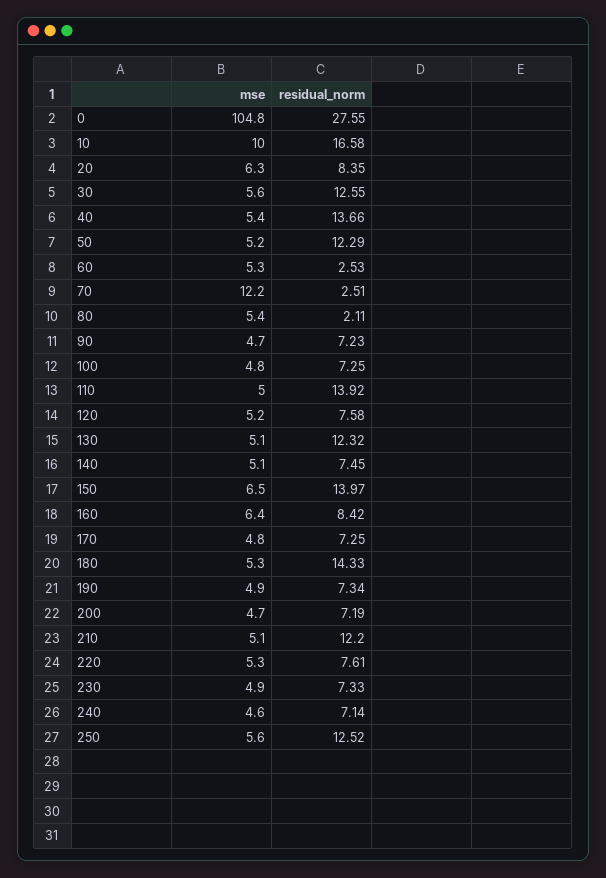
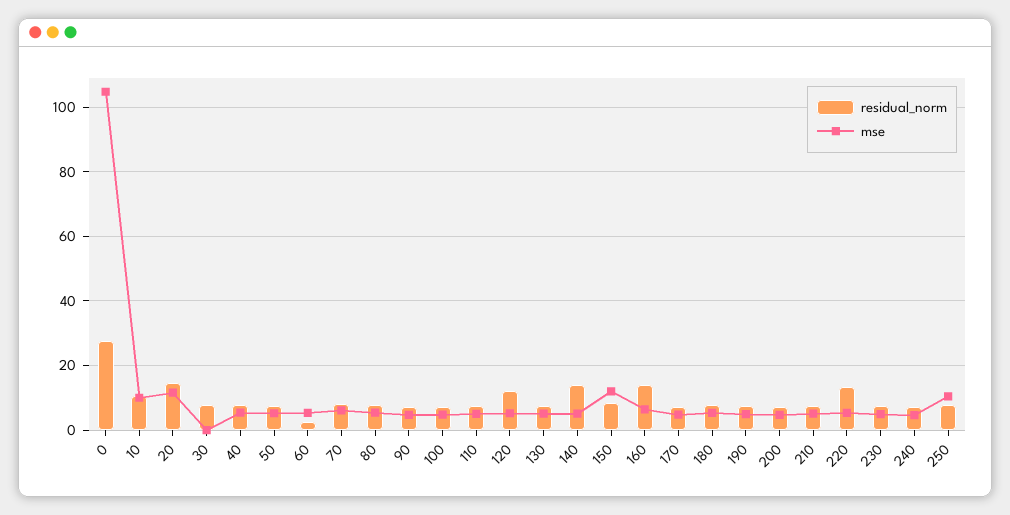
  {
    "mse": {
      "0": 104.8,
      "10": 10,
-     "20": 6.3,
+     "20": 12,
-     "30": 5.6,
+     "30": 0,
      "40": 5.4,
      "50": 5.2,
      "60": 5.3,
-     "70": 12.2,
+     "70": 6,
      "80": 5.4,
      "90": 4.7,
      "100": 4.8,
      "110": 5,
      "120": 5.2,
      "130": 5.1,
      "140": 5.1,
-     "150": 6.5,
+     "150": 12,
      "160": 6.4,
      "170": 4.8,
      "180": 5.3,
      "190": 4.9,
      "200": 4.7,
      "210": 5.1,
      "220": 5.3,
      "230": 4.9,
      "240": 4.6,
-     "250": 5.6
+     "250": 10
    },
    "residual_norm": {
      "0": 27.55,
-     "10": 16.58,
+     "10": 10,
-     "20": 8.35,
+     "20": 14,
-     "30": 12.55,
+     "30": 8,
-     "40": 13.66,
+     "40": 8,
-     "50": 12.29,
+     "50": 8,
      "60": 2.53,
-     "70": 2.51,
+     "70": 8,
-     "80": 2.11,
+     "80": 8,
      "90": 7.23,
      "100": 7.25,
-     "110": 13.92,
+     "110": 8,
-     "120": 7.58,
+     "120": 12,
-     "130": 12.32,
+     "130": 8,
-     "140": 7.45,
+     "140": 14,
-     "150": 13.97,
+     "150": 8,
-     "160": 8.42,
+     "160": 14,
      "170": 7.25,
-     "180": 14.33,
+     "180": 8,
      "190": 7.34,
      "200": 7.19,
-     "210": 12.2,
+     "210": 8,
-     "220": 7.61,
+     "220": 14,
      "230": 7.33,
      "240": 7.14,
-     "250": 12.52
+     "250": 8
    }
  }

